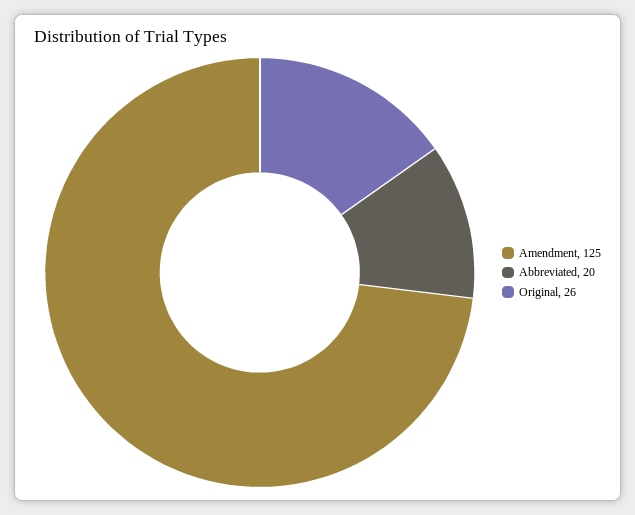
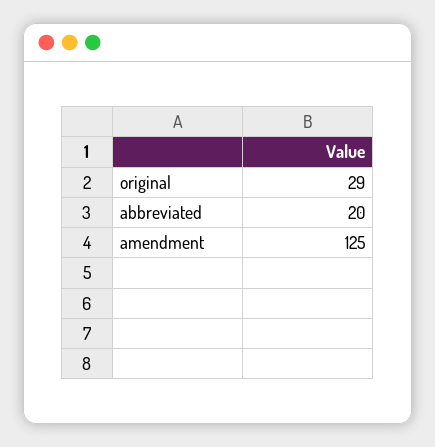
  {
    "Amendment": 125,
    "Abbreviated": 20,
-   "Original": 26
+   "Original": 29
  }

